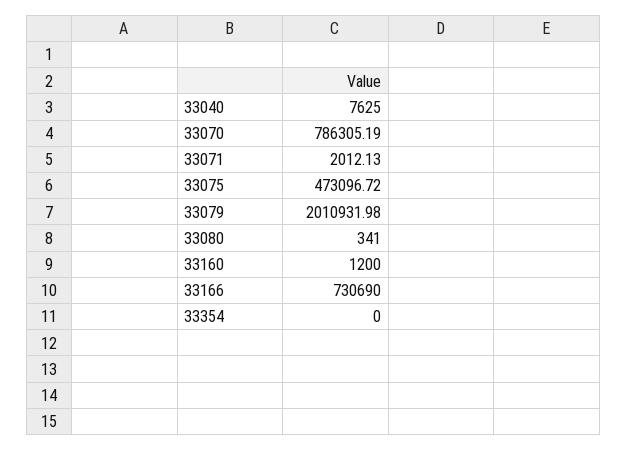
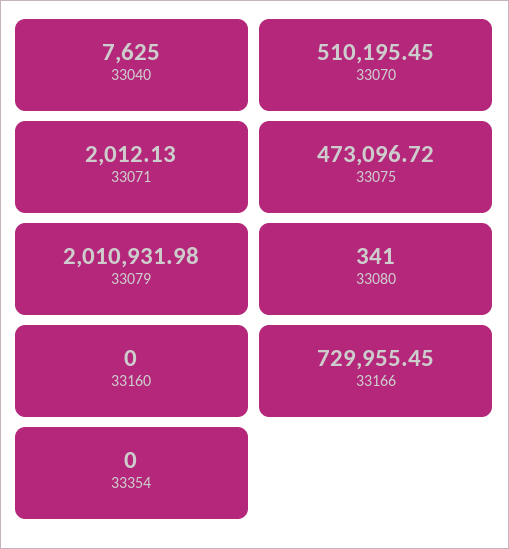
  {
    "33040": 7625,
-   "33070": 786305.19,
+   "33070": 510195.45,
    "33071": 2012.13,
    "33075": 473096.72,
    "33079": 2010931.98,
    "33080": 341,
-   "33160": 1200,
+   "33160": 0,
-   "33166": 730690,
+   "33166": 729955.45,
    "33354": 0
  }

